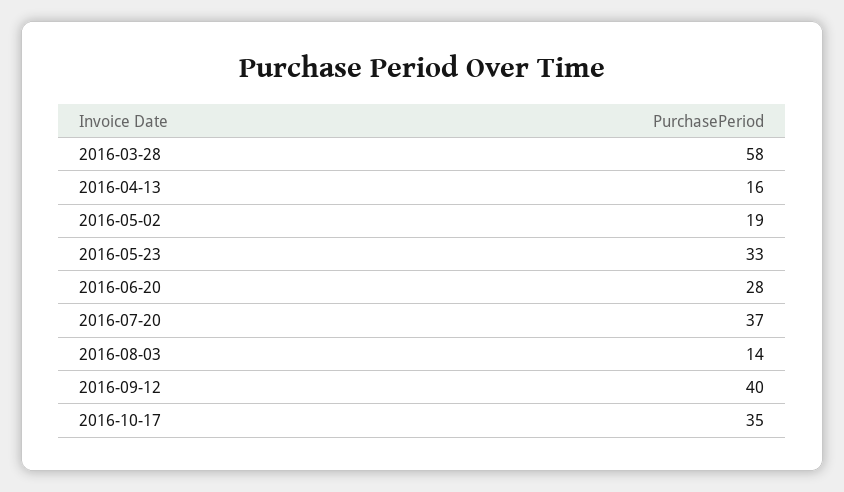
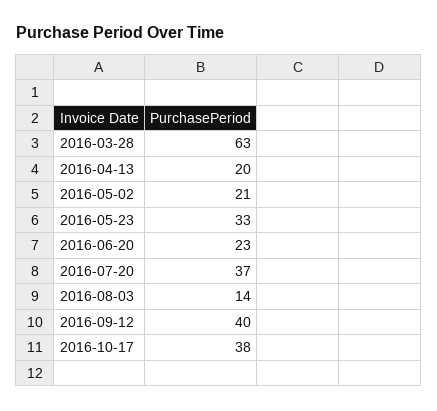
  {
-   "2016-03-28": 58,
+   "2016-03-28": 63,
-   "2016-04-13": 16,
+   "2016-04-13": 20,
-   "2016-05-02": 19,
+   "2016-05-02": 21,
    "2016-05-23": 33,
-   "2016-06-20": 28,
+   "2016-06-20": 23,
    "2016-07-20": 37,
    "2016-08-03": 14,
    "2016-09-12": 40,
-   "2016-10-17": 35
+   "2016-10-17": 38
  }

